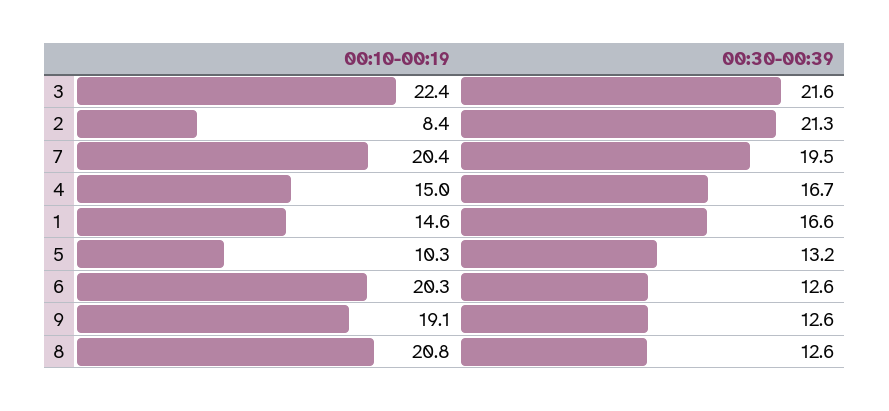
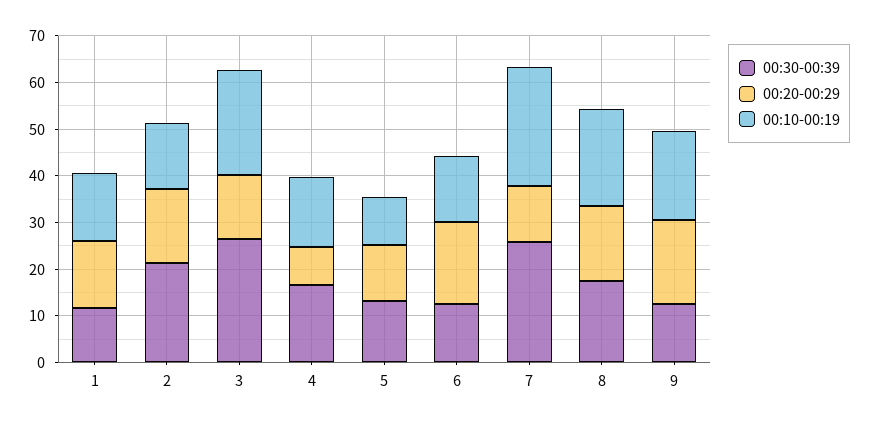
  {
    "00:10-00:19": {
      "3": 22.4,
-     "2": 8.4,
+     "2": 14,
-     "7": 20.4,
+     "7": 26,
      "4": 15,
      "1": 14.6,
      "5": 10.3,
-     "6": 20.3,
+     "6": 14,
      "9": 19.1,
      "8": 20.8
    },
    "00:30-00:39": {
-     "3": 21.6,
+     "3": 26,
      "2": 21.3,
-     "7": 19.5,
+     "7": 26,
      "4": 16.7,
-     "1": 16.6,
+     "1": 12,
      "5": 13.2,
      "6": 12.6,
      "9": 12.6,
-     "8": 12.6
+     "8": 18
-   }
+   },
+   "00:20-00:29": {
+     "1": 14,
+     "2": 16,
+     "3": 14,
+     "4": 8,
+     "5": 12,
+     "6": 18,
+     "7": 12,
+     "8": 16,
+     "9": 18
+   }
  }

